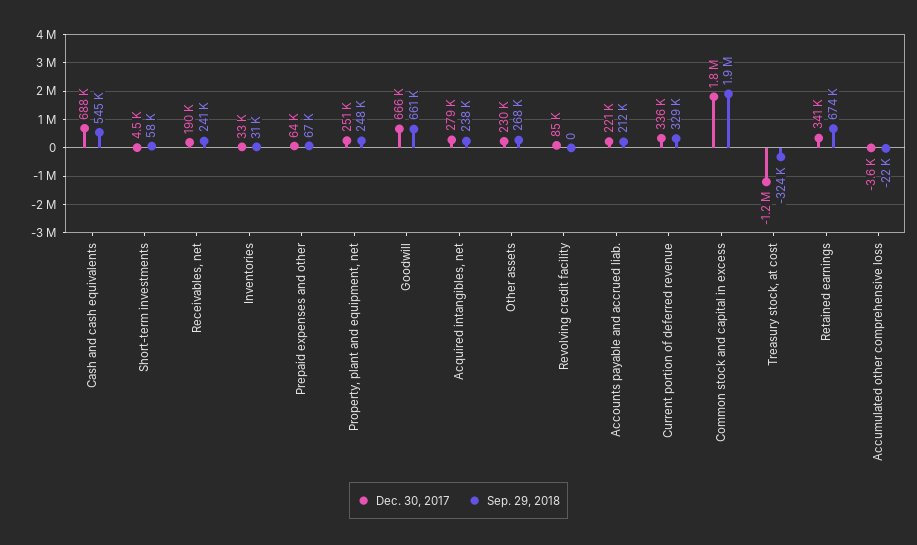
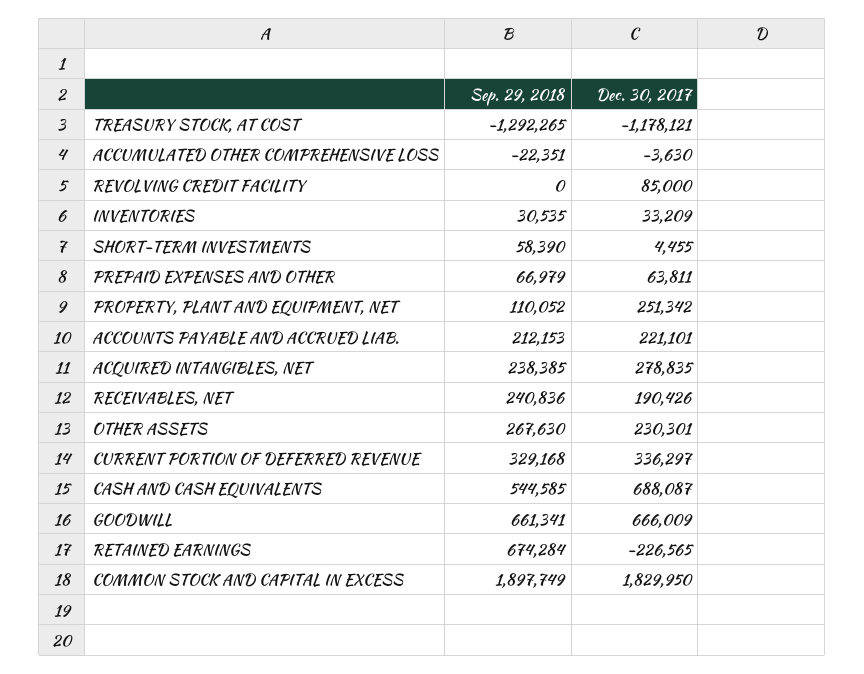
  {
    "Dec. 30, 2017": {
      "Cash and cash equivalents": 688087,
      "Short-term investments": 4455,
      "Receivables, net": 190426,
      "Inventories": 33209,
      "Prepaid expenses and other": 63811,
      "Property, plant and equipment, net": 251342,
      "Goodwill": 666009,
      "Acquired intangibles, net": 278835,
      "Other assets": 230301,
      "Revolving credit facility": 85000,
      "Accounts payable and accrued liab.": 221101,
      "Current portion of deferred revenue": 336297,
      "Common stock and capital in excess": 1829950,
      "Treasury stock, at cost": -1178121,
-     "Retained earnings": 341000,
+     "Retained earnings": -226565,
      "Accumulated other comprehensive loss": -3630
    },
    "Sep. 29, 2018": {
      "Cash and cash equivalents": 544585,
      "Short-term investments": 58390,
      "Receivables, net": 240836,
      "Inventories": 30535,
      "Prepaid expenses and other": 66979,
-     "Property, plant and equipment, net": 248000,
+     "Property, plant and equipment, net": 110052,
      "Goodwill": 661341,
      "Acquired intangibles, net": 238385,
      "Other assets": 267630,
      "Revolving credit facility": 0,
      "Accounts payable and accrued liab.": 212153,
      "Current portion of deferred revenue": 329168,
      "Common stock and capital in excess": 1897749,
-     "Treasury stock, at cost": -324000,
+     "Treasury stock, at cost": -1292265,
      "Retained earnings": 674284,
      "Accumulated other comprehensive loss": -22351
    }
  }

